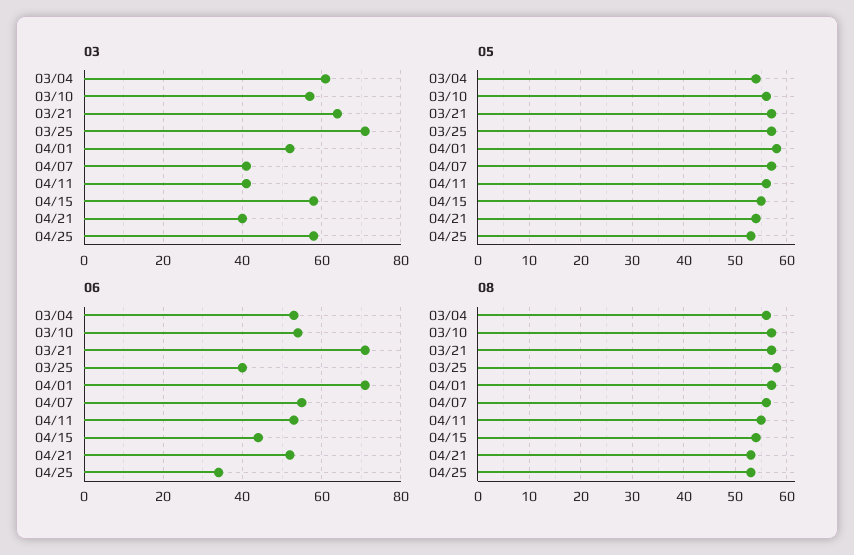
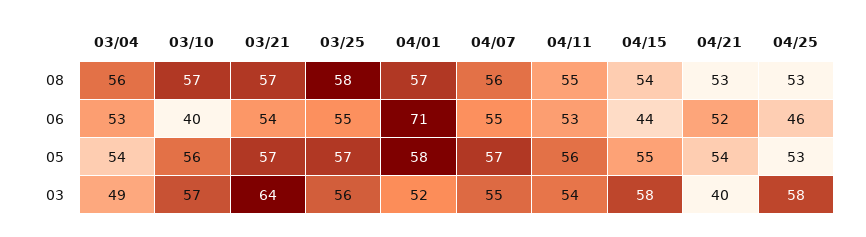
  {
    "03": {
-     "03/04": 60,
+     "03/04": 49,
      "03/10": 57,
      "03/21": 64,
-     "03/25": 70,
+     "03/25": 56,
      "04/01": 52,
-     "04/07": 40,
+     "04/07": 55,
-     "04/11": 40,
+     "04/11": 54,
      "04/15": 58,
      "04/21": 40,
      "04/25": 58
    },
    "05": {
      "03/04": 54,
      "03/10": 56,
      "03/21": 57,
      "03/25": 57,
      "04/01": 58,
      "04/07": 57,
      "04/11": 56,
      "04/15": 55,
      "04/21": 54,
      "04/25": 53
    },
    "06": {
      "03/04": 53,
-     "03/10": 55,
+     "03/10": 40,
-     "03/21": 70,
+     "03/21": 54,
-     "03/25": 40,
+     "03/25": 55,
      "04/01": 71,
      "04/07": 55,
      "04/11": 53,
      "04/15": 44,
      "04/21": 52,
-     "04/25": 35
+     "04/25": 46
    },
    "08": {
      "03/04": 56,
      "03/10": 57,
      "03/21": 57,
      "03/25": 58,
      "04/01": 57,
      "04/07": 56,
      "04/11": 55,
      "04/15": 54,
      "04/21": 53,
      "04/25": 53
    }
  }

